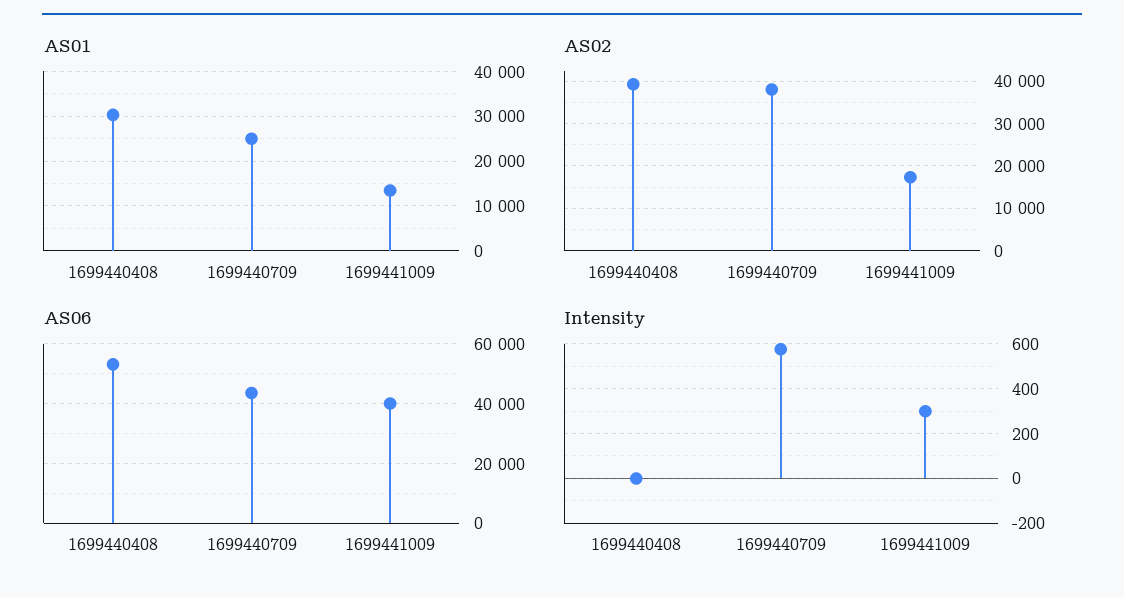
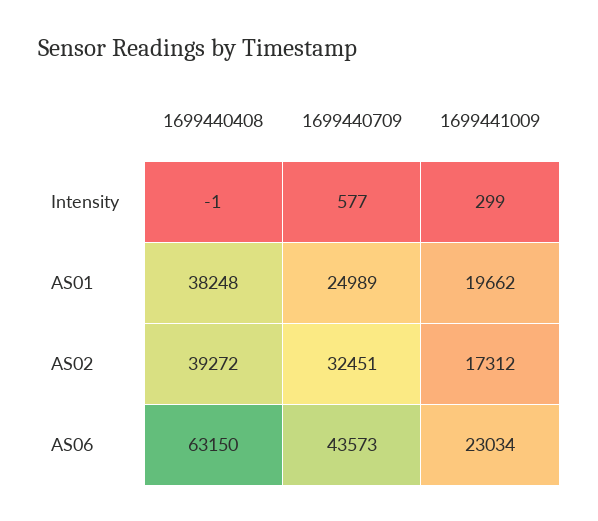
  {
    "AS01": {
-     "1699440408": 30000,
+     "1699440408": 38248,
      "1699440709": 24989,
-     "1699441009": 14000
+     "1699441009": 19662
    },
    "AS02": {
      "1699440408": 39272,
-     "1699440709": 38000,
+     "1699440709": 32451,
      "1699441009": 17312
    },
    "AS06": {
-     "1699440408": 52500,
+     "1699440408": 63150,
      "1699440709": 43573,
-     "1699441009": 40000
+     "1699441009": 23034
    },
    "Intensity": {
      "1699440408": -1,
      "1699440709": 577,
      "1699441009": 299
    }
  }

